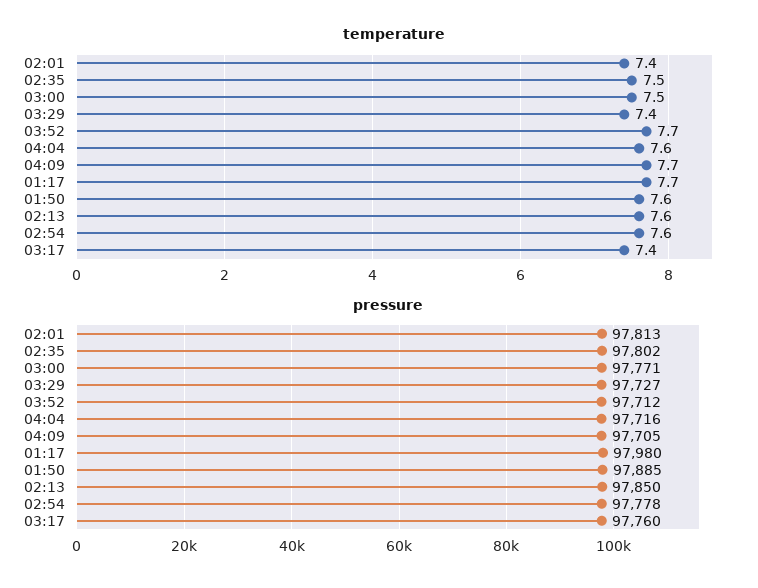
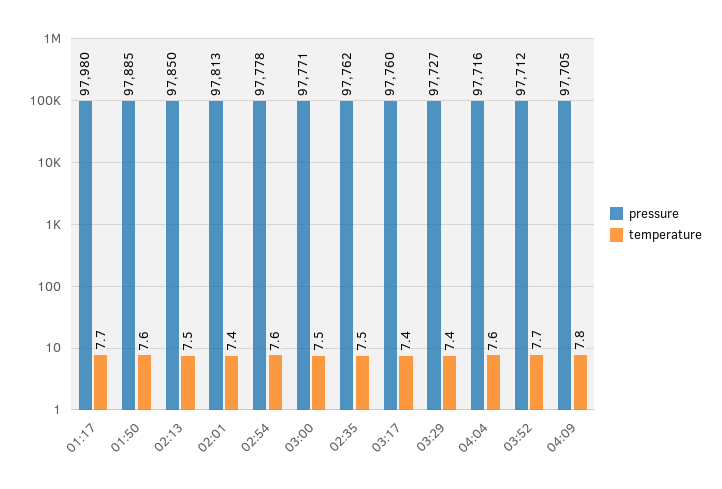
  {
    "temperature": {
      "02:01": 7.4,
      "02:35": 7.5,
      "03:00": 7.5,
      "03:29": 7.4,
      "03:52": 7.7,
      "04:04": 7.6,
-     "04:09": 7.7,
+     "04:09": 7.8,
      "01:17": 7.7,
      "01:50": 7.6,
-     "02:13": 7.6,
+     "02:13": 7.5,
      "02:54": 7.6,
      "03:17": 7.4
    },
    "pressure": {
      "02:01": 97813,
-     "02:35": 97802,
+     "02:35": 97762,
      "03:00": 97771,
      "03:29": 97727,
      "03:52": 97712,
      "04:04": 97716,
      "04:09": 97705,
      "01:17": 97980,
      "01:50": 97885,
      "02:13": 97850,
      "02:54": 97778,
      "03:17": 97760
    }
  }

